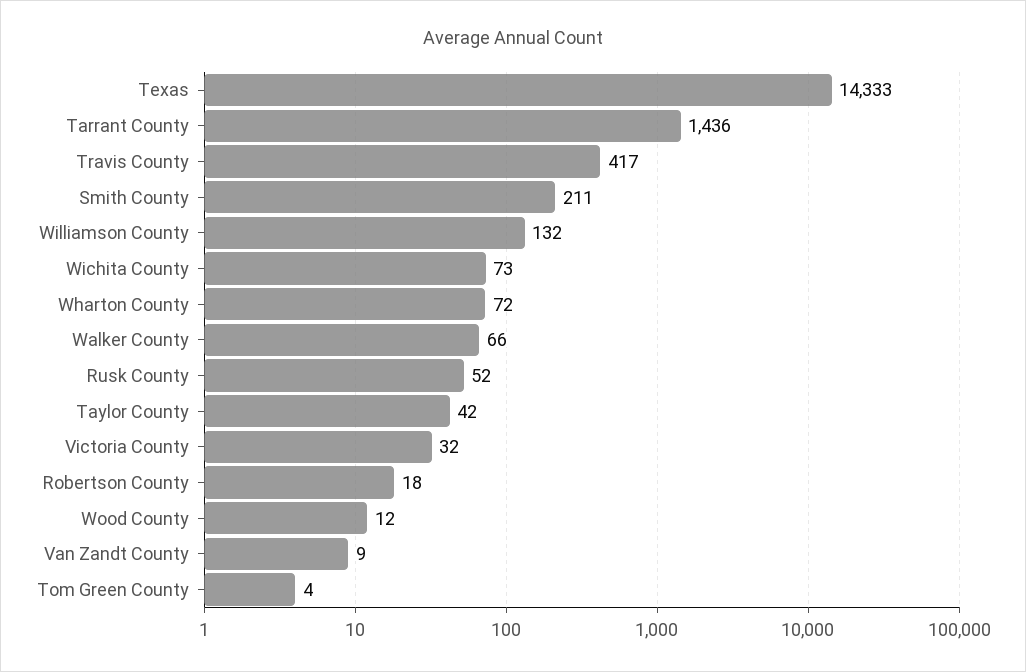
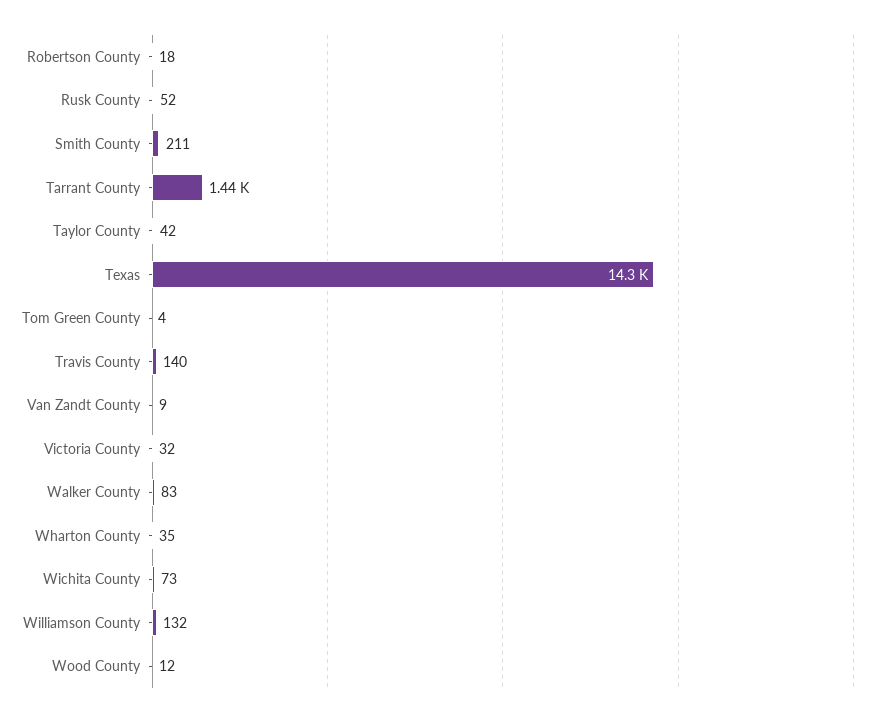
  {
    "Texas": 14333,
    "Tarrant County": 1436,
-   "Travis County": 417,
+   "Travis County": 140,
    "Smith County": 211,
    "Williamson County": 132,
    "Wichita County": 73,
-   "Wharton County": 72,
+   "Wharton County": 35,
-   "Walker County": 66,
+   "Walker County": 83,
    "Rusk County": 52,
    "Taylor County": 42,
    "Victoria County": 32,
    "Robertson County": 18,
    "Wood County": 12,
    "Van Zandt County": 9,
    "Tom Green County": 4
  }

